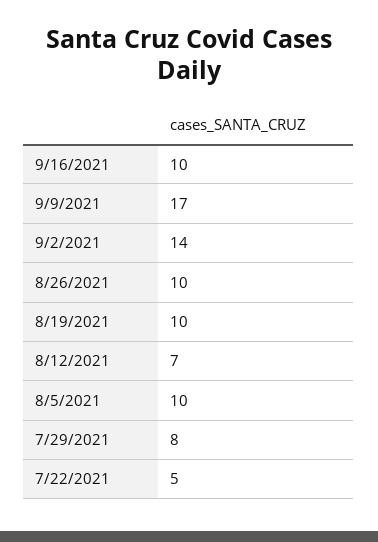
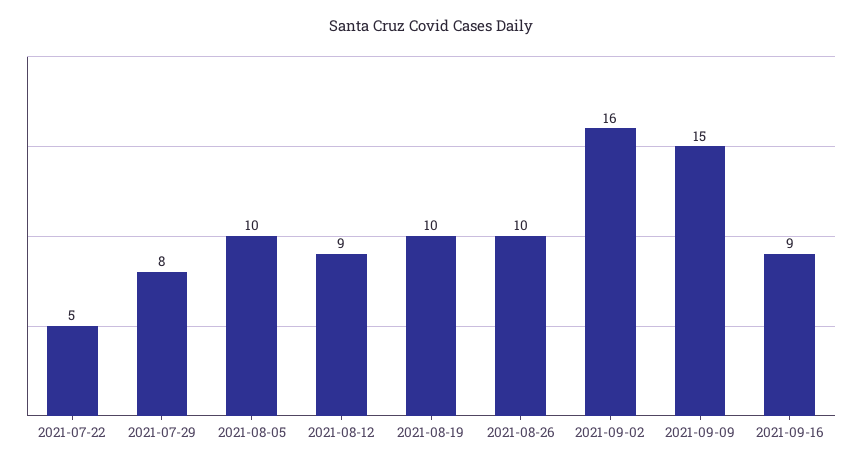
  {
-   "9/16/2021": 10,
+   "9/16/2021": 9,
-   "9/9/2021": 17,
+   "9/9/2021": 15,
-   "9/2/2021": 14,
+   "9/2/2021": 16,
    "8/26/2021": 10,
    "8/19/2021": 10,
-   "8/12/2021": 7,
+   "8/12/2021": 9,
    "8/5/2021": 10,
    "7/29/2021": 8,
    "7/22/2021": 5
  }

